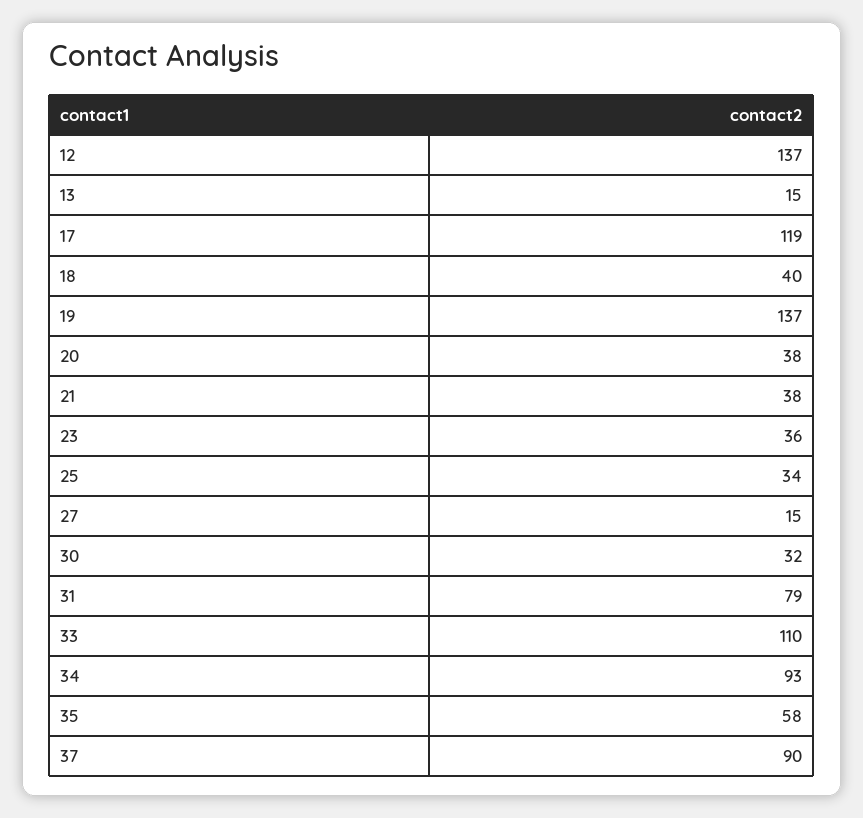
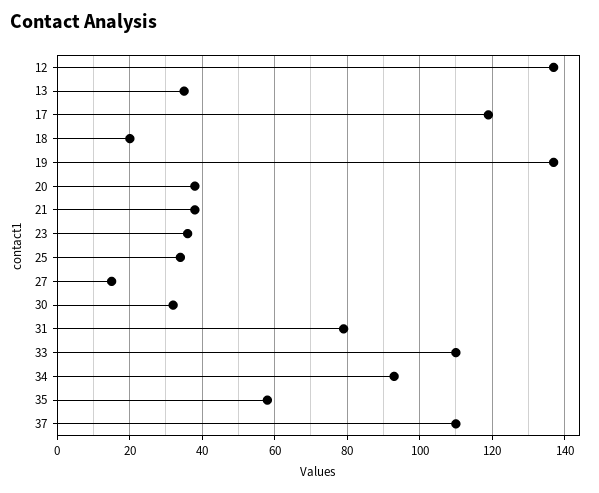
  {
    "12": 137,
-   "13": 15,
+   "13": 35,
    "17": 119,
-   "18": 40,
+   "18": 20,
    "19": 137,
    "20": 38,
    "21": 38,
    "23": 36,
    "25": 34,
    "27": 15,
    "30": 32,
    "31": 79,
    "33": 110,
    "34": 93,
    "35": 58,
-   "37": 90
+   "37": 110
  }

